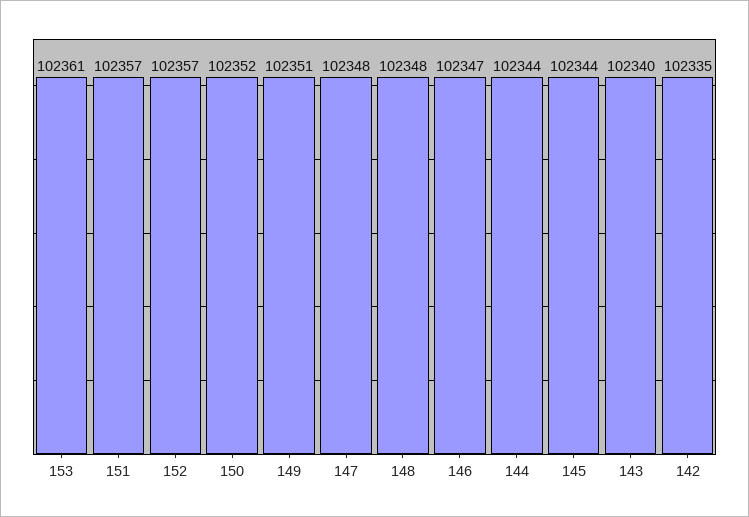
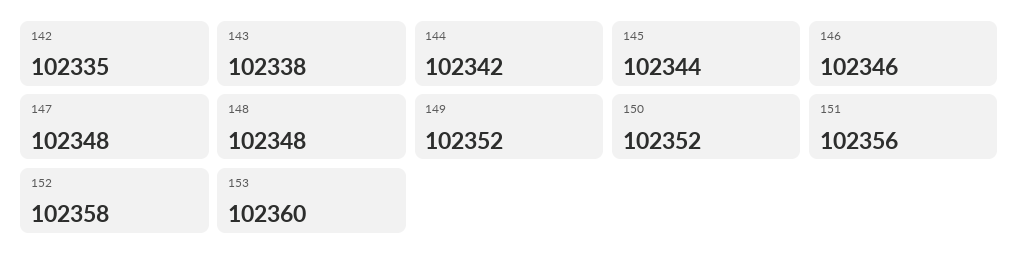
  {
-   "153": 102361,
+   "153": 102360,
-   "151": 102357,
+   "151": 102356,
-   "152": 102357,
+   "152": 102358,
    "150": 102352,
-   "149": 102351,
+   "149": 102352,
    "147": 102348,
    "148": 102348,
-   "146": 102347,
+   "146": 102346,
-   "144": 102344,
+   "144": 102342,
    "145": 102344,
-   "143": 102340,
+   "143": 102338,
    "142": 102335
  }

